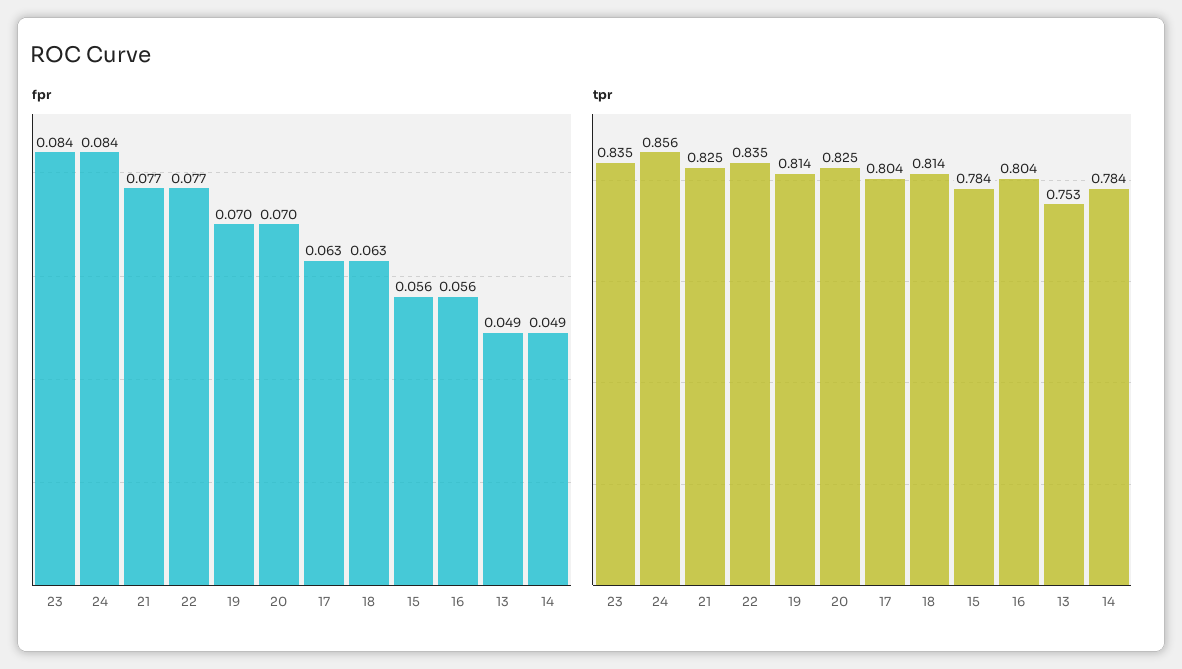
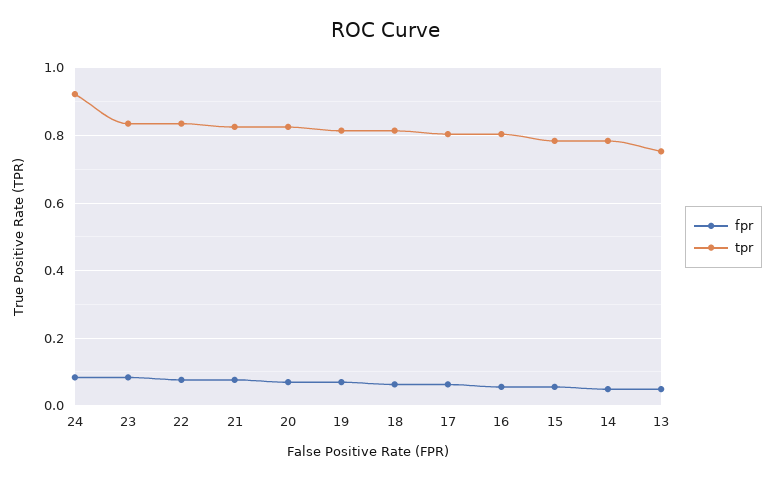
  {
    "fpr": {
      "23": 0.084,
      "24": 0.084,
      "21": 0.077,
      "22": 0.077,
      "19": 0.07,
      "20": 0.07,
      "17": 0.063,
      "18": 0.063,
      "15": 0.056,
      "16": 0.056,
      "13": 0.049,
      "14": 0.049
    },
    "tpr": {
      "23": 0.835,
-     "24": 0.856,
+     "24": 0.92,
      "21": 0.825,
      "22": 0.835,
      "19": 0.814,
      "20": 0.825,
      "17": 0.804,
      "18": 0.814,
      "15": 0.784,
      "16": 0.804,
      "13": 0.753,
      "14": 0.784
    }
  }

